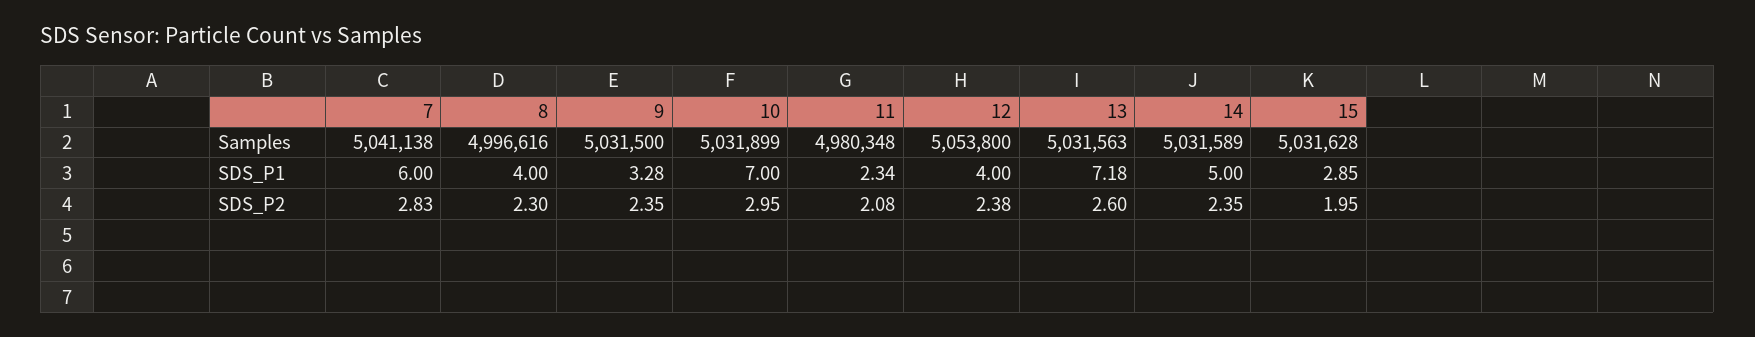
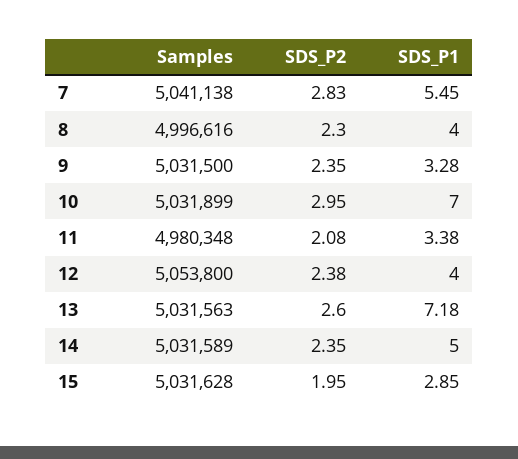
  {
    "7": {
      "Samples": 5041138,
-     "SDS_P1": 6,
+     "SDS_P1": 5.45,
      "SDS_P2": 2.83
    },
    "8": {
      "Samples": 4996616,
      "SDS_P1": 4,
      "SDS_P2": 2.3
    },
    "9": {
      "Samples": 5031500,
      "SDS_P1": 3.28,
      "SDS_P2": 2.35
    },
    "10": {
      "Samples": 5031899,
      "SDS_P1": 7,
      "SDS_P2": 2.95
    },
    "11": {
      "Samples": 4980348,
-     "SDS_P1": 2.34,
+     "SDS_P1": 3.38,
      "SDS_P2": 2.08
    },
    "12": {
      "Samples": 5053800,
      "SDS_P1": 4,
      "SDS_P2": 2.38
    },
    "13": {
      "Samples": 5031563,
      "SDS_P1": 7.18,
      "SDS_P2": 2.6
    },
    "14": {
      "Samples": 5031589,
      "SDS_P1": 5,
      "SDS_P2": 2.35
    },
    "15": {
      "Samples": 5031628,
      "SDS_P1": 2.85,
      "SDS_P2": 1.95
    }
  }

